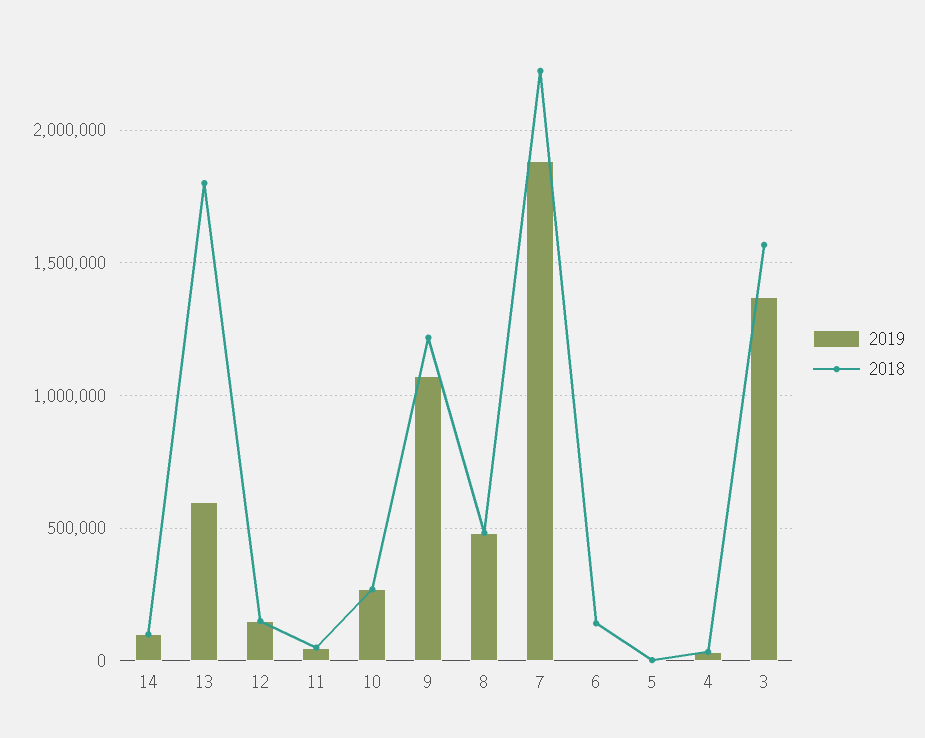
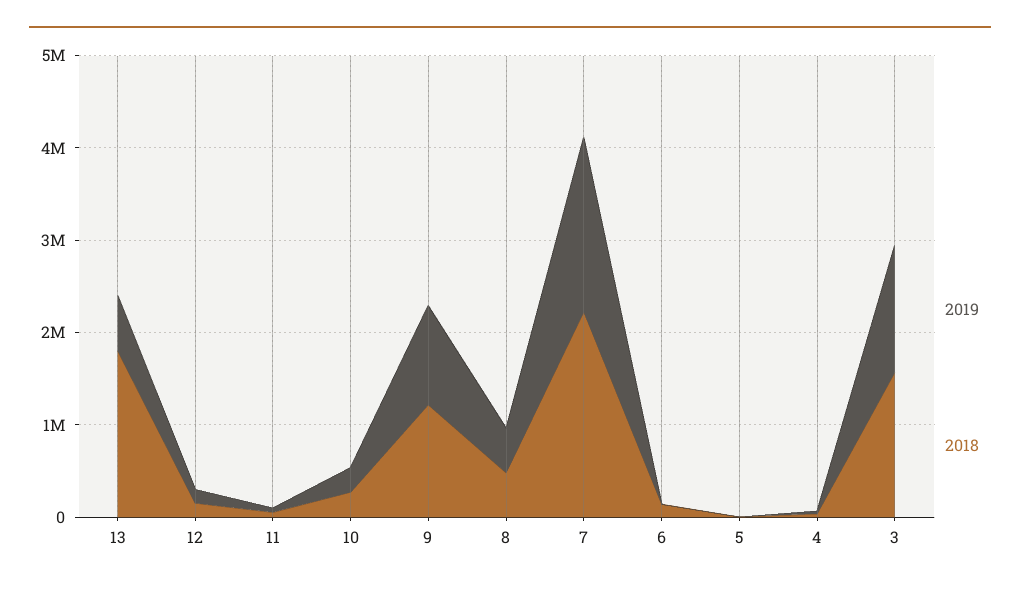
  {
    "2019": {
-     "14": 100000,
      "13": 600000,
      "12": 150000,
      "11": 50000,
      "10": 250000,
      "9": 1050000,
      "8": 500000,
      "7": 1900000,
      "6": 0,
      "5": 0,
      "4": 50000,
      "3": 1350000
    },
    "2018": {
-     "14": 100000,
      "13": 1800000,
      "12": 150000,
      "11": 50000,
      "10": 250000,
      "9": 1200000,
      "8": 500000,
      "7": 2200000,
      "6": 150000,
      "5": 0,
      "4": 50000,
      "3": 1550000
    }
  }

